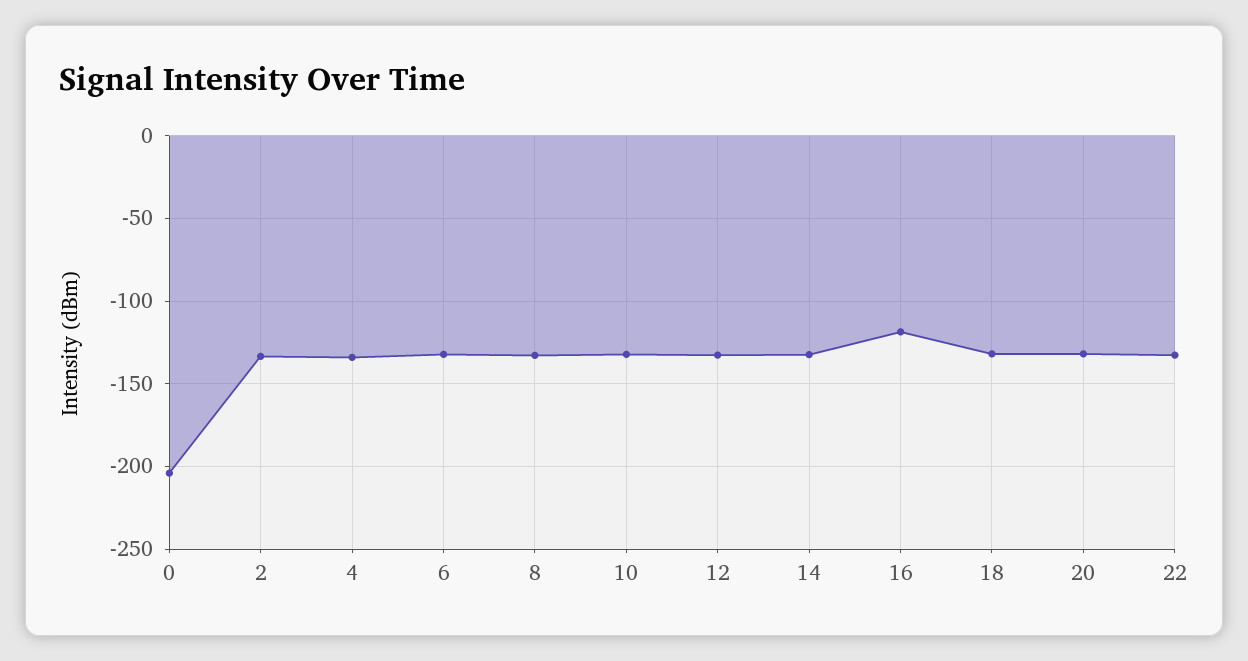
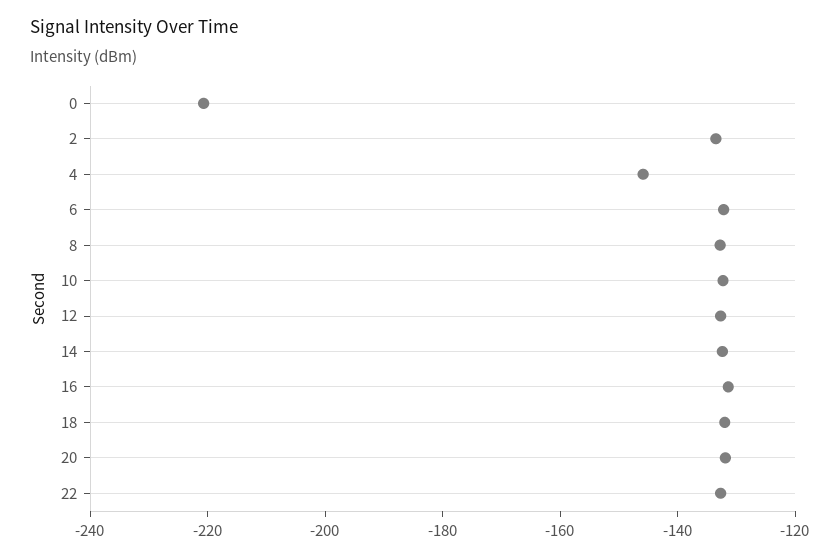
  {
-   "0": -205,
+   "0": -220,
    "2": -135,
-   "4": -135,
+   "4": -145,
    "6": -130,
    "8": -135,
    "10": -130,
    "12": -135,
    "14": -130,
-   "16": -120,
+   "16": -130,
    "18": -130,
    "20": -130,
    "22": -135
  }

